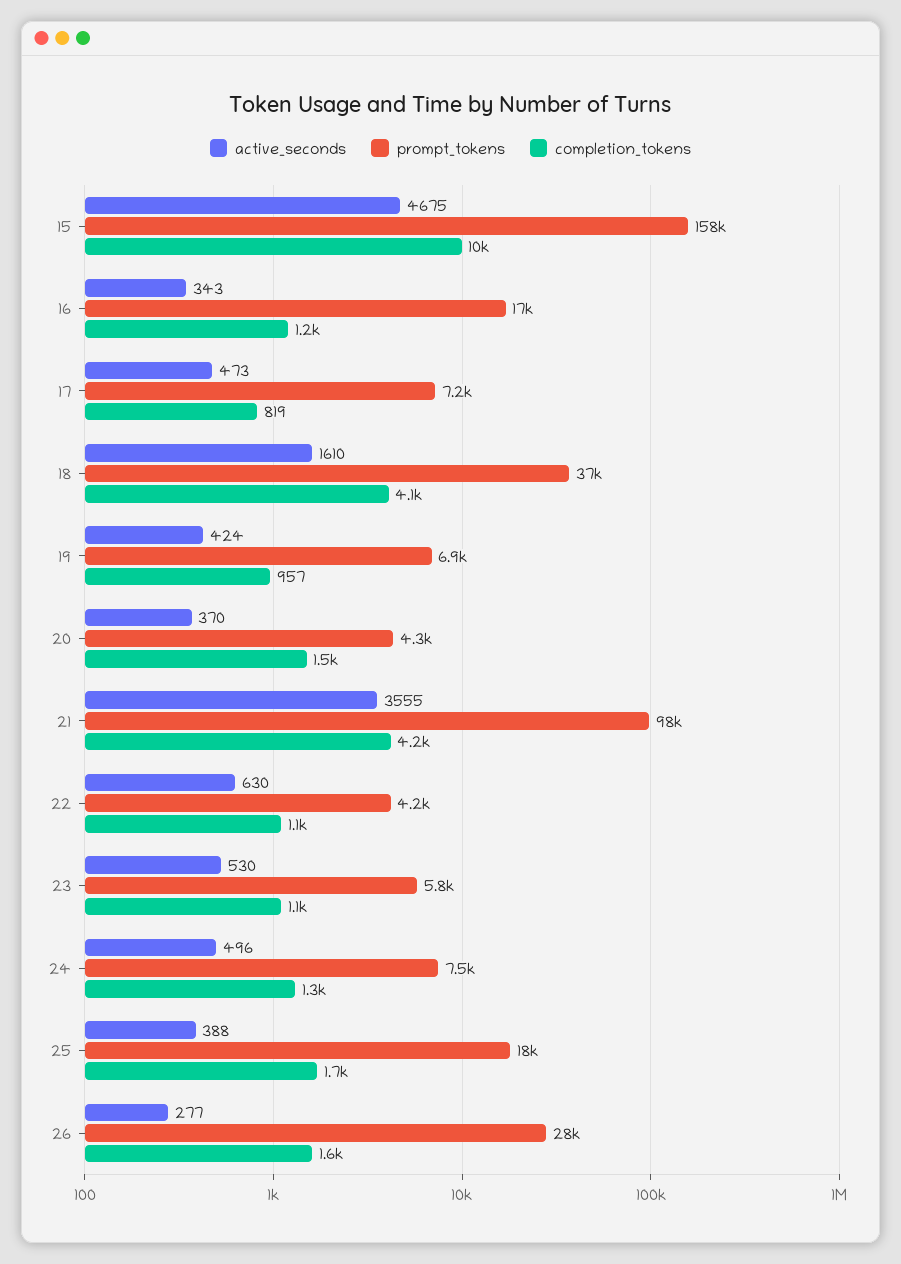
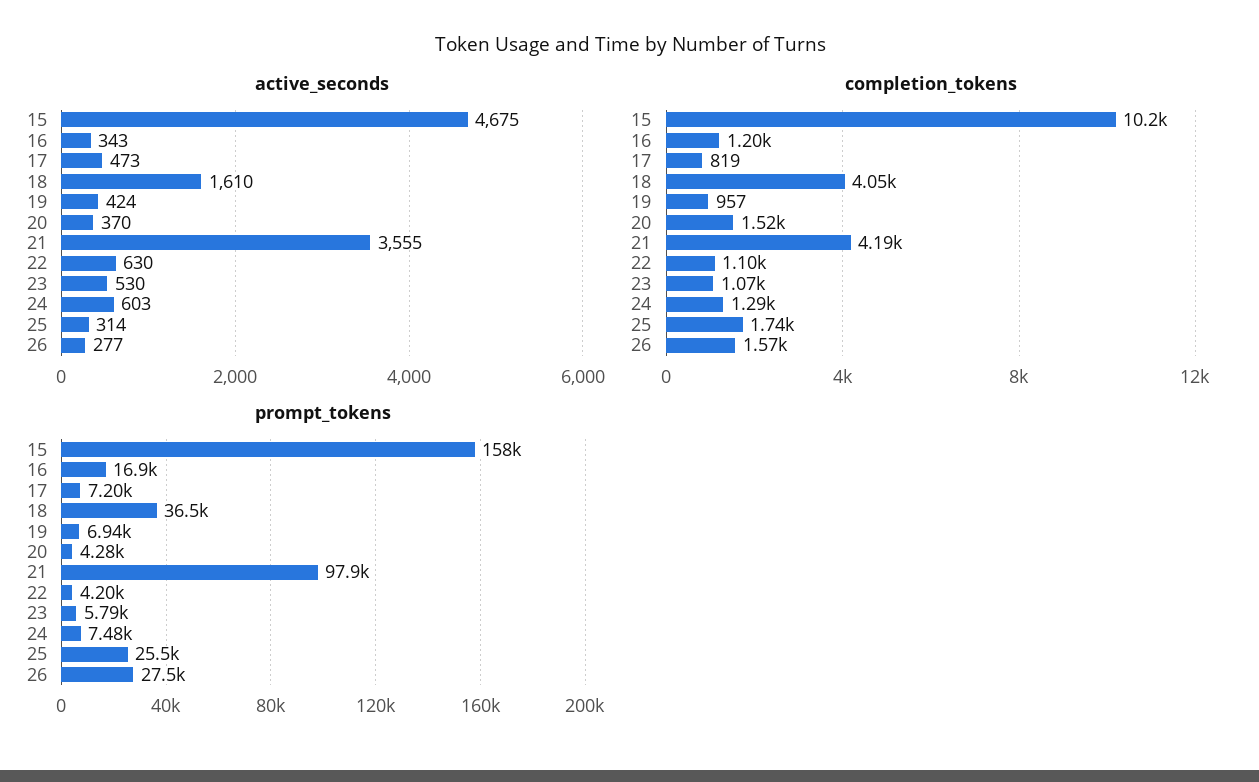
  {
    "active_seconds": {
      "15": 4675,
      "16": 343,
      "17": 473,
      "18": 1610,
      "19": 424,
      "20": 370,
      "21": 3555,
      "22": 630,
      "23": 530,
-     "24": 496,
+     "24": 603,
-     "25": 388,
+     "25": 314,
      "26": 277
    },
    "prompt_tokens": {
      "15": 158000,
      "16": 16900,
      "17": 7200,
      "18": 36500,
      "19": 6940,
      "20": 4280,
      "21": 97900,
      "22": 4200,
      "23": 5790,
      "24": 7480,
-     "25": 18000,
+     "25": 25500,
      "26": 27500
    },
    "completion_tokens": {
      "15": 10200,
      "16": 1200,
      "17": 819,
      "18": 4050,
      "19": 957,
      "20": 1520,
      "21": 4190,
      "22": 1100,
      "23": 1070,
      "24": 1290,
      "25": 1740,
      "26": 1570
    }
  }

